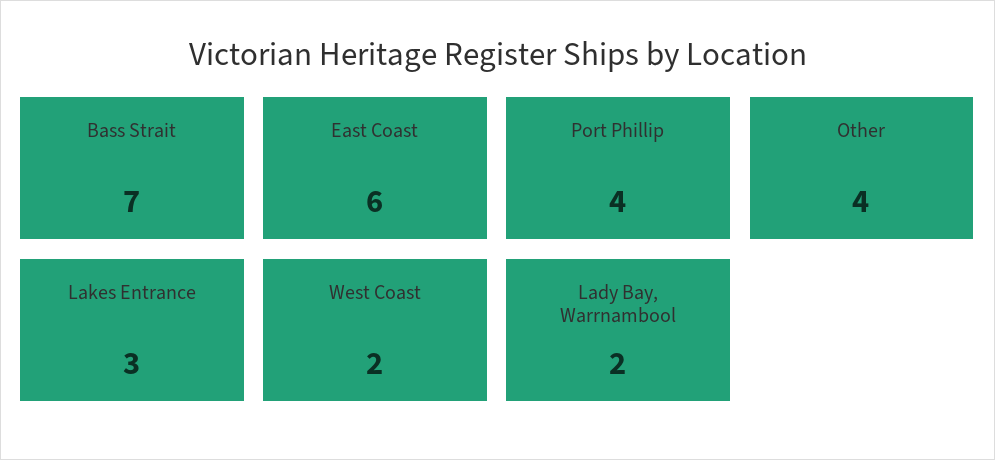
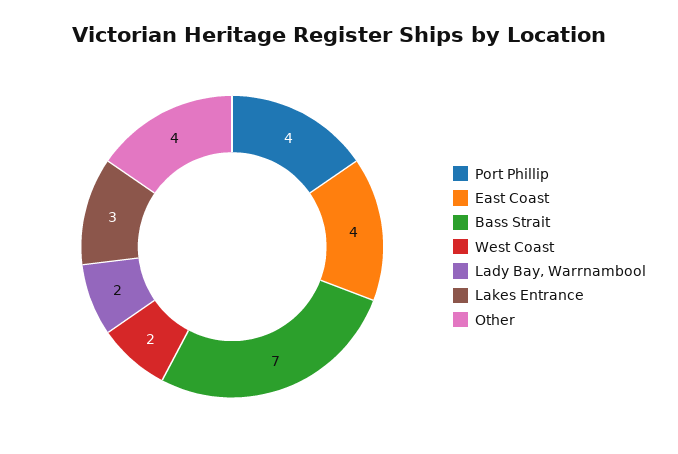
  {
    "Bass Strait": 7,
-   "East Coast": 6,
+   "East Coast": 4,
    "Port Phillip": 4,
    "Other": 4,
    "Lakes Entrance": 3,
    "West Coast": 2,
    "Lady Bay, Warrnambool": 2
  }

